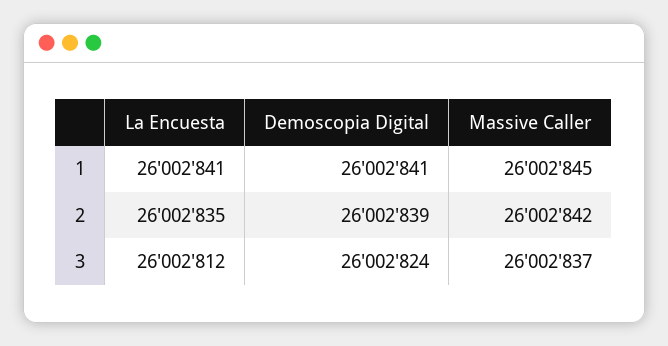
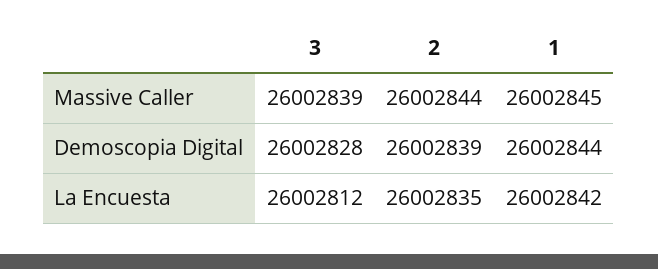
  {
    "La Encuesta": {
-     "1": 26002841,
+     "1": 26002842,
      "2": 26002835,
      "3": 26002812
    },
    "Demoscopia Digital": {
-     "1": 26002841,
+     "1": 26002844,
      "2": 26002839,
-     "3": 26002824
+     "3": 26002828
    },
    "Massive Caller": {
      "1": 26002845,
-     "2": 26002842,
+     "2": 26002844,
-     "3": 26002837
+     "3": 26002839
    }
  }

